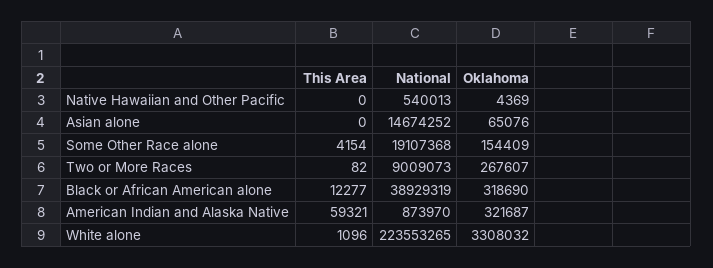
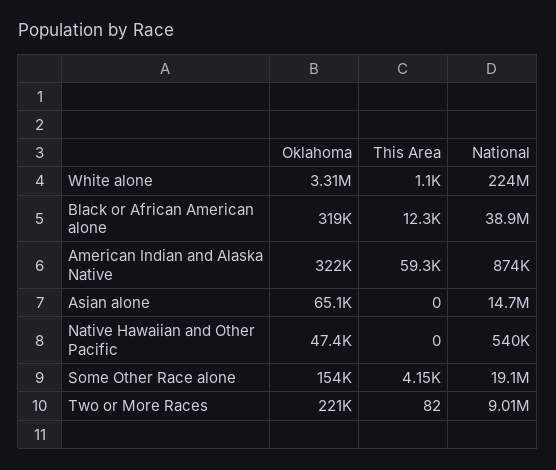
  {
    "This Area": {
      "Native Hawaiian and Other Pacific": 0,
      "Asian alone": 0,
      "Some Other Race alone": 4154,
      "Two or More Races": 82,
      "Black or African American alone": 12277,
      "American Indian and Alaska Native": 59321,
      "White alone": 1096
    },
    "National": {
      "Native Hawaiian and Other Pacific": 540013,
      "Asian alone": 14674252,
      "Some Other Race alone": 19107368,
      "Two or More Races": 9009073,
      "Black or African American alone": 38929319,
      "American Indian and Alaska Native": 873970,
      "White alone": 223553265
    },
    "Oklahoma": {
-     "Native Hawaiian and Other Pacific": 4369,
+     "Native Hawaiian and Other Pacific": 47400,
      "Asian alone": 65076,
      "Some Other Race alone": 154409,
-     "Two or More Races": 267607,
+     "Two or More Races": 221000,
      "Black or African American alone": 318690,
      "American Indian and Alaska Native": 321687,
      "White alone": 3308032
    }
  }

